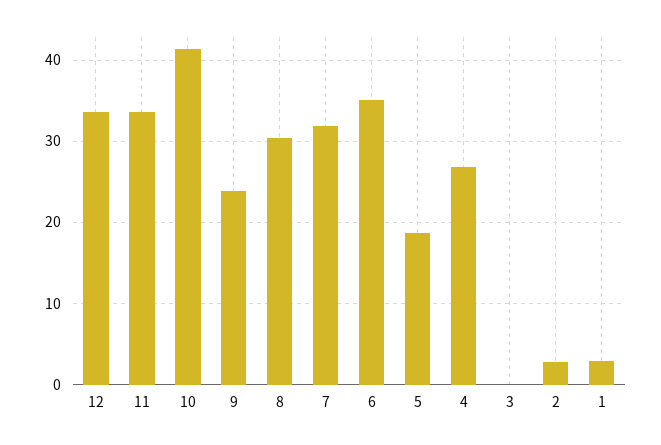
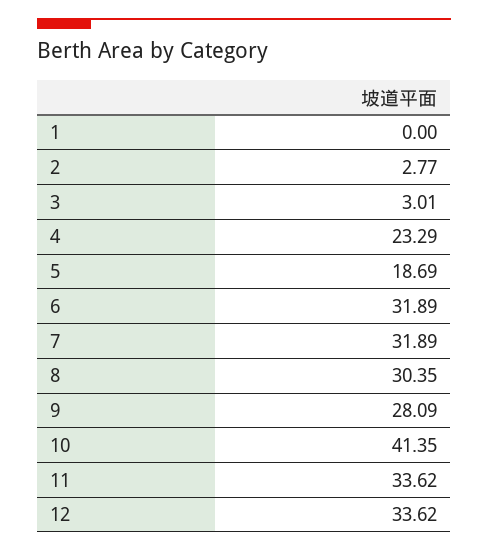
  {
    "12": 33.62,
    "11": 33.62,
    "10": 41.35,
-   "9": 24,
+   "9": 28.09,
    "8": 30.35,
    "7": 31.89,
-   "6": 35,
+   "6": 31.89,
    "5": 18.69,
-   "4": 27,
+   "4": 23.29,
-   "3": 0,
+   "3": 3.01,
    "2": 2.77,
-   "1": 3
+   "1": 0
  }

